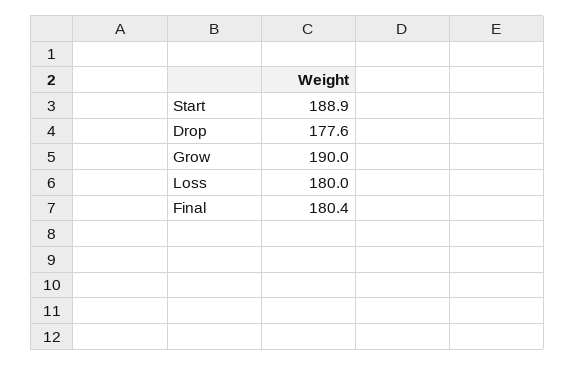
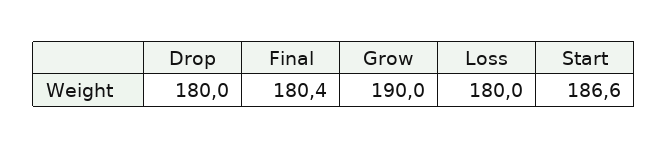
  {
-   "Start": 188.9,
+   "Start": 186.6,
-   "Drop": 177.6,
+   "Drop": 180,
    "Grow": 190,
    "Loss": 180,
    "Final": 180.4
  }

